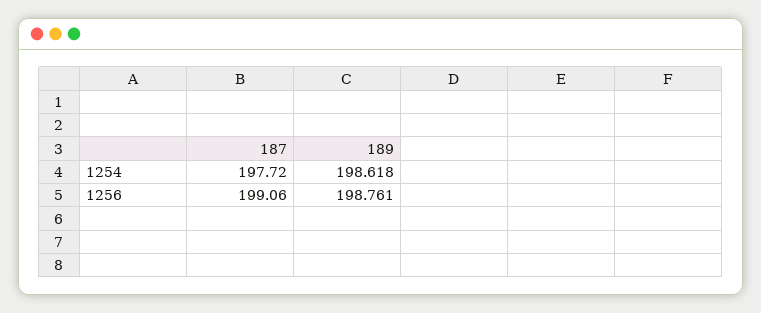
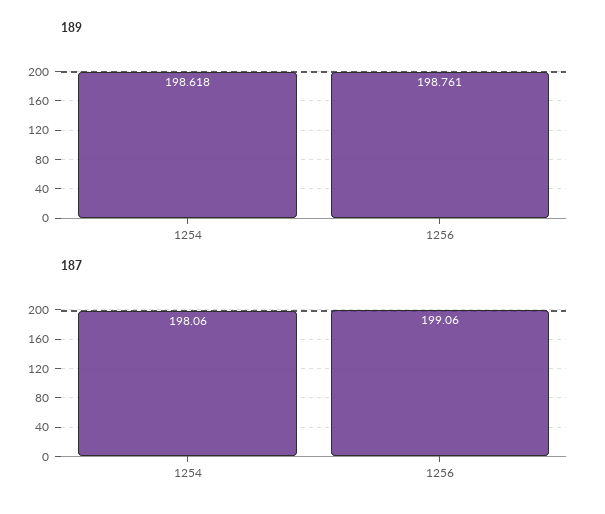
  {
    "187": {
-     "1254": 197.72,
+     "1254": 198.06,
      "1256": 199.06
    },
    "189": {
      "1254": 198.618,
      "1256": 198.761
    }
  }

